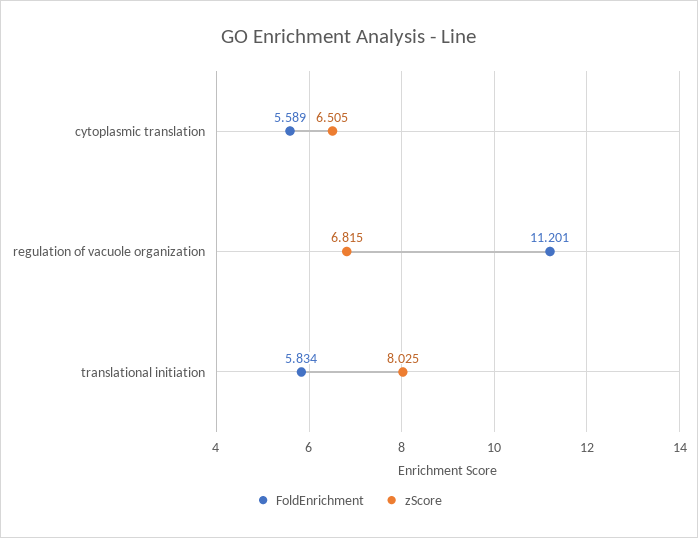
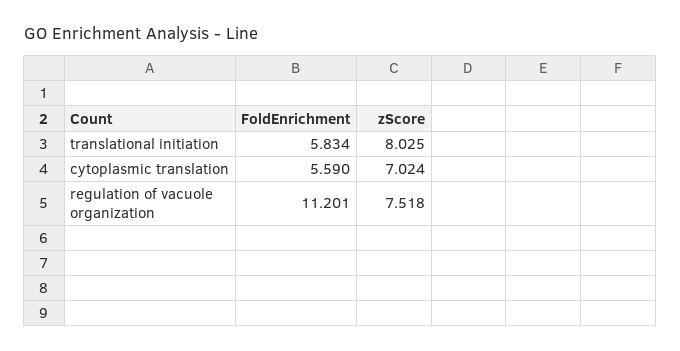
  {
    "FoldEnrichment": {
-     "cytoplasmic translation": 5.589,
+     "cytoplasmic translation": 5.59,
      "regulation of vacuole organization": 11.201,
      "translational initiation": 5.834
    },
    "zScore": {
-     "cytoplasmic translation": 6.505,
+     "cytoplasmic translation": 7.024,
-     "regulation of vacuole organization": 6.815,
+     "regulation of vacuole organization": 7.518,
      "translational initiation": 8.025
    }
  }

